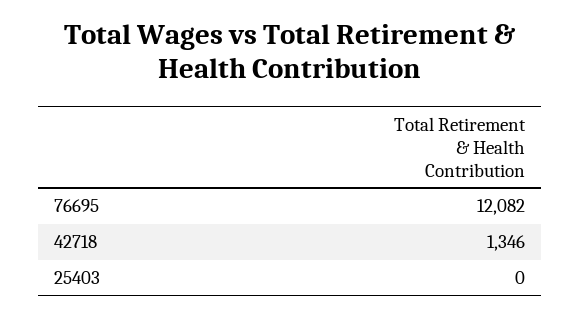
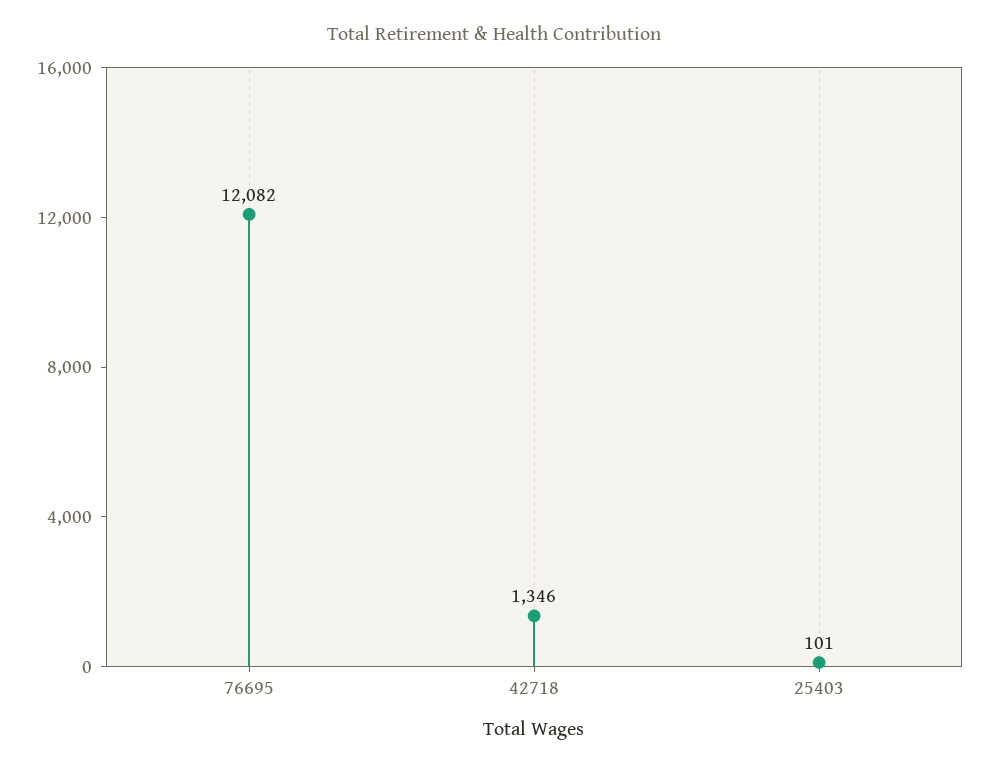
  {
    "76695": 12082,
    "42718": 1346,
-   "25403": 0
+   "25403": 101
  }

